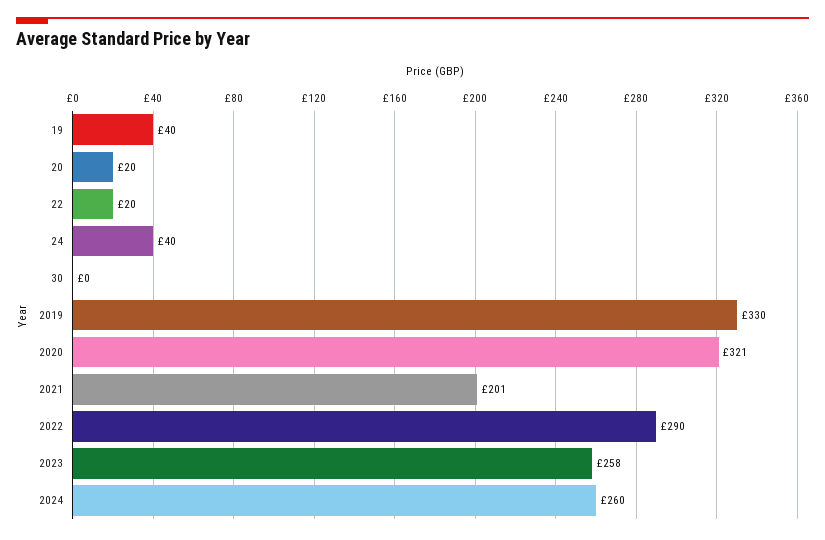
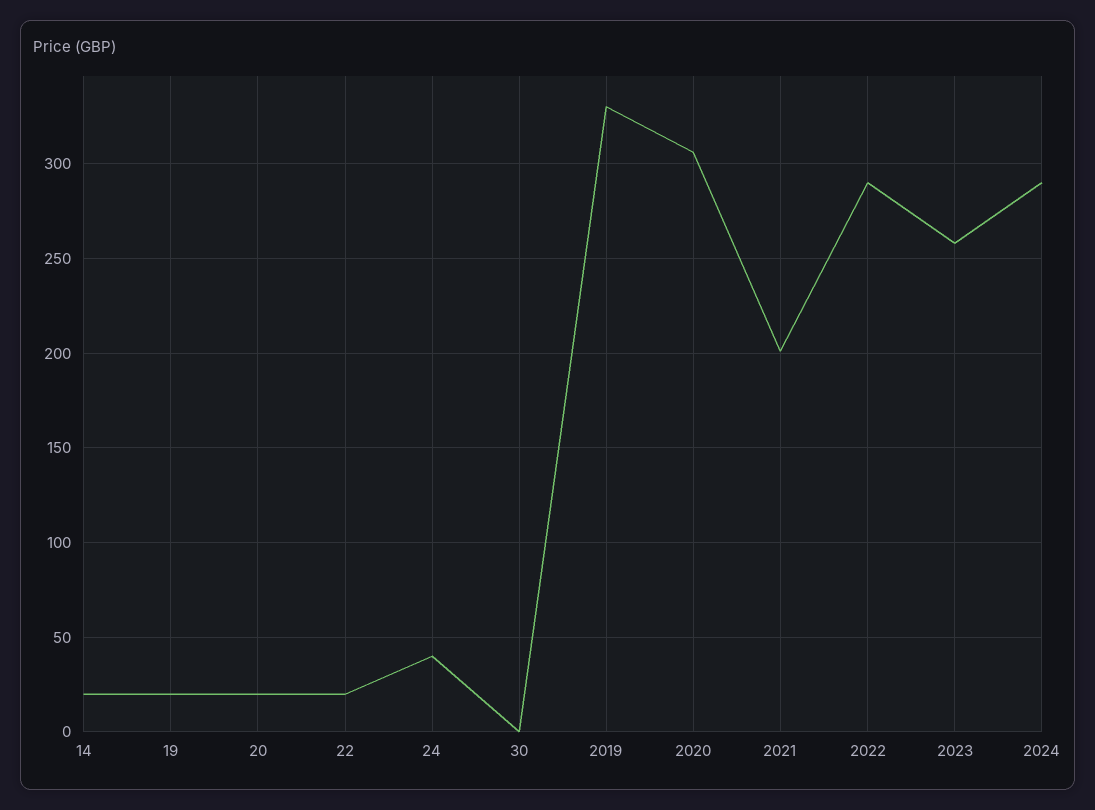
  {
-   "19": 40,
+   "19": 20,
    "20": 20,
    "22": 20,
    "24": 40,
    "30": 0,
    "2019": 330,
-   "2020": 321,
+   "2020": 305,
    "2021": 201,
    "2022": 290,
    "2023": 258,
-   "2024": 260
+   "2024": 290,
+   "14": 20
  }

